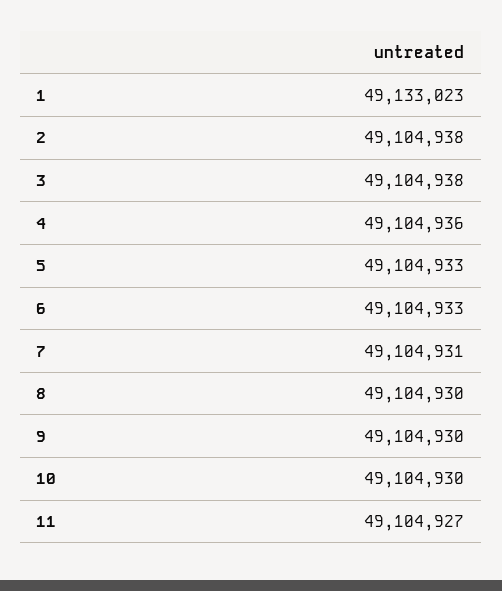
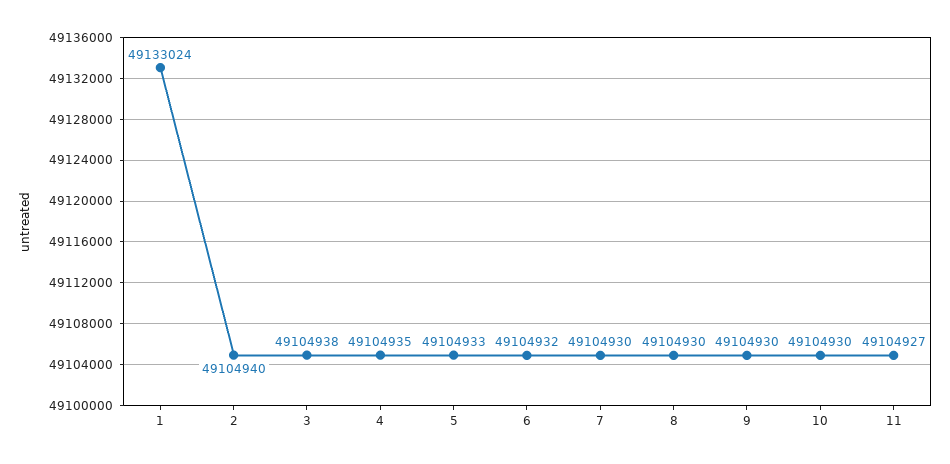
  {
-   "1": 49133023,
+   "1": 49133024,
-   "2": 49104938,
+   "2": 49104940,
    "3": 49104938,
-   "4": 49104936,
+   "4": 49104935,
    "5": 49104933,
-   "6": 49104933,
+   "6": 49104932,
-   "7": 49104931,
+   "7": 49104930,
    "8": 49104930,
    "9": 49104930,
    "10": 49104930,
    "11": 49104927
  }

